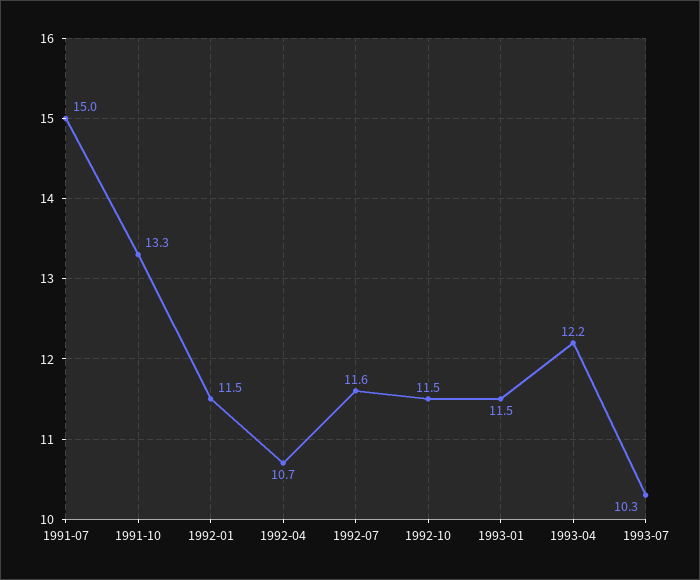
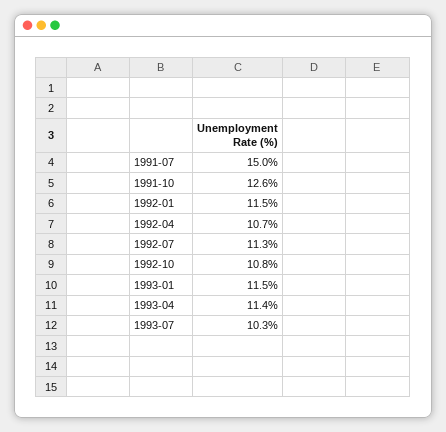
  {
    "1991-07": 15,
-   "1991-10": 13.3,
+   "1991-10": 12.6,
    "1992-01": 11.5,
    "1992-04": 10.7,
-   "1992-07": 11.6,
+   "1992-07": 11.3,
-   "1992-10": 11.5,
+   "1992-10": 10.8,
    "1993-01": 11.5,
-   "1993-04": 12.2,
+   "1993-04": 11.4,
    "1993-07": 10.3
  }

